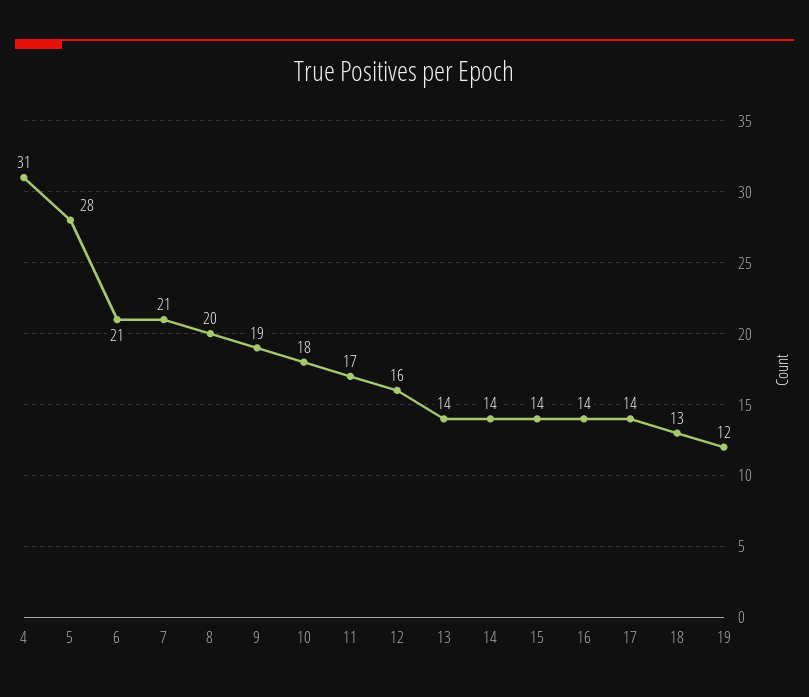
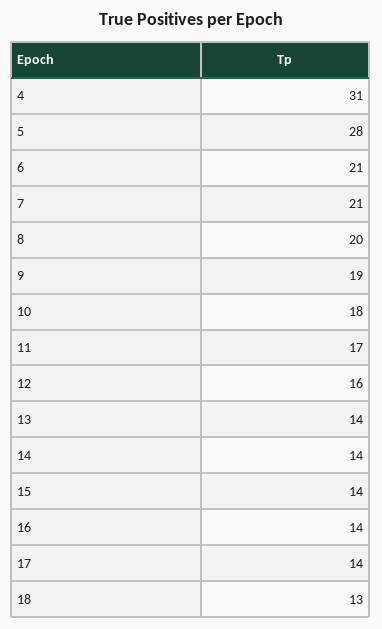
  {
    "4": 31,
    "5": 28,
    "6": 21,
    "7": 21,
    "8": 20,
    "9": 19,
    "10": 18,
    "11": 17,
    "12": 16,
    "13": 14,
    "14": 14,
    "15": 14,
    "16": 14,
    "17": 14,
-   "18": 13,
+   "18": 13
-   "19": 12
  }

